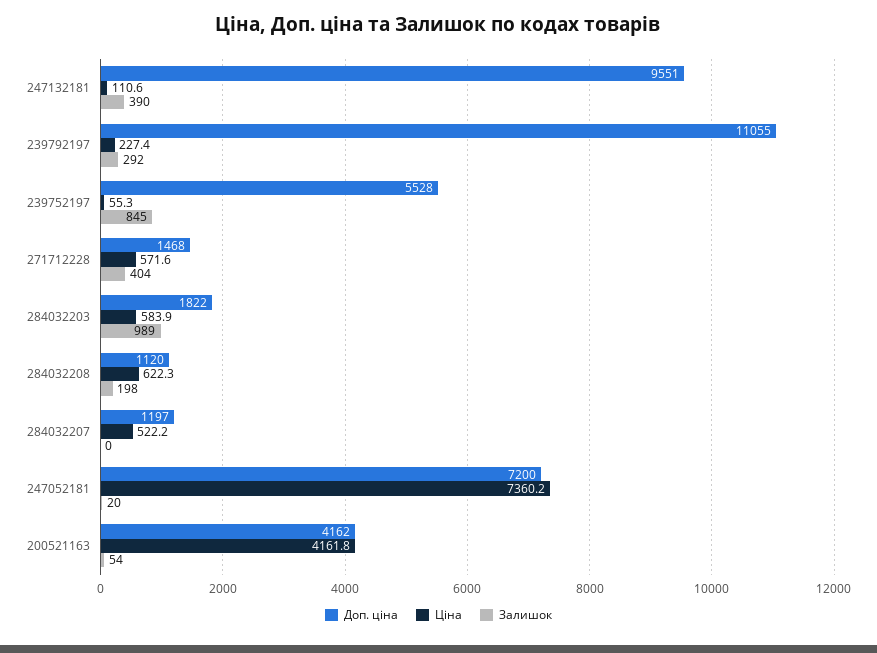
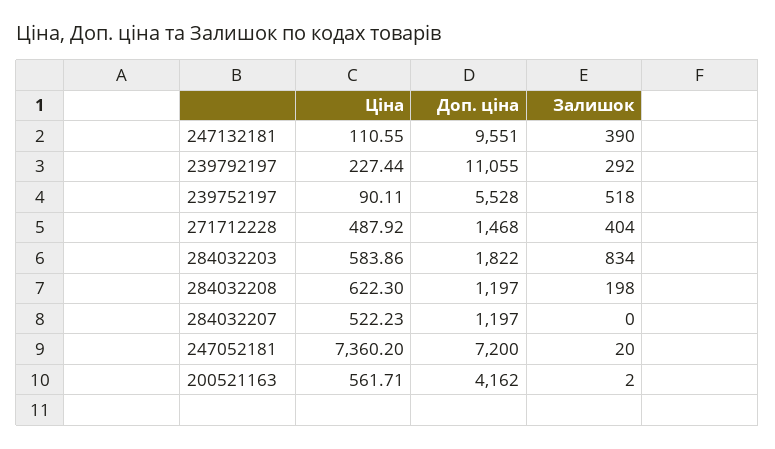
  {
    "Доп. ціна": {
      "247132181": 9551,
      "239792197": 11055,
      "239752197": 5528,
      "271712228": 1468,
      "284032203": 1822,
-     "284032208": 1120,
+     "284032208": 1197,
      "284032207": 1197,
      "247052181": 7200,
      "200521163": 4162
    },
    "Ціна": {
      "247132181": 110.55,
      "239792197": 227.44,
-     "239752197": 55.3,
+     "239752197": 90.11,
-     "271712228": 571.6,
+     "271712228": 487.92,
      "284032203": 583.86,
      "284032208": 622.3,
      "284032207": 522.23,
      "247052181": 7360.2,
-     "200521163": 4161.8
+     "200521163": 561.71
    },
    "Залишок": {
      "247132181": 390,
      "239792197": 292,
-     "239752197": 845,
+     "239752197": 518,
      "271712228": 404,
-     "284032203": 989,
+     "284032203": 834,
      "284032208": 198,
      "284032207": 0,
      "247052181": 20,
-     "200521163": 54
+     "200521163": 2
    }
  }

